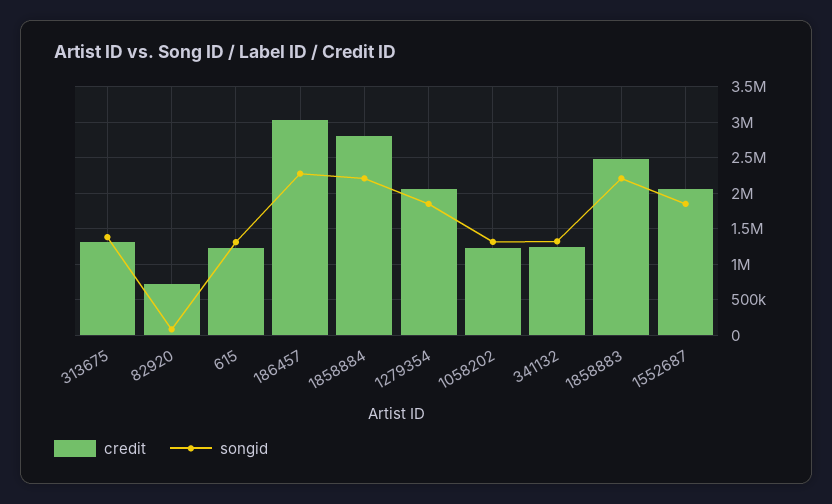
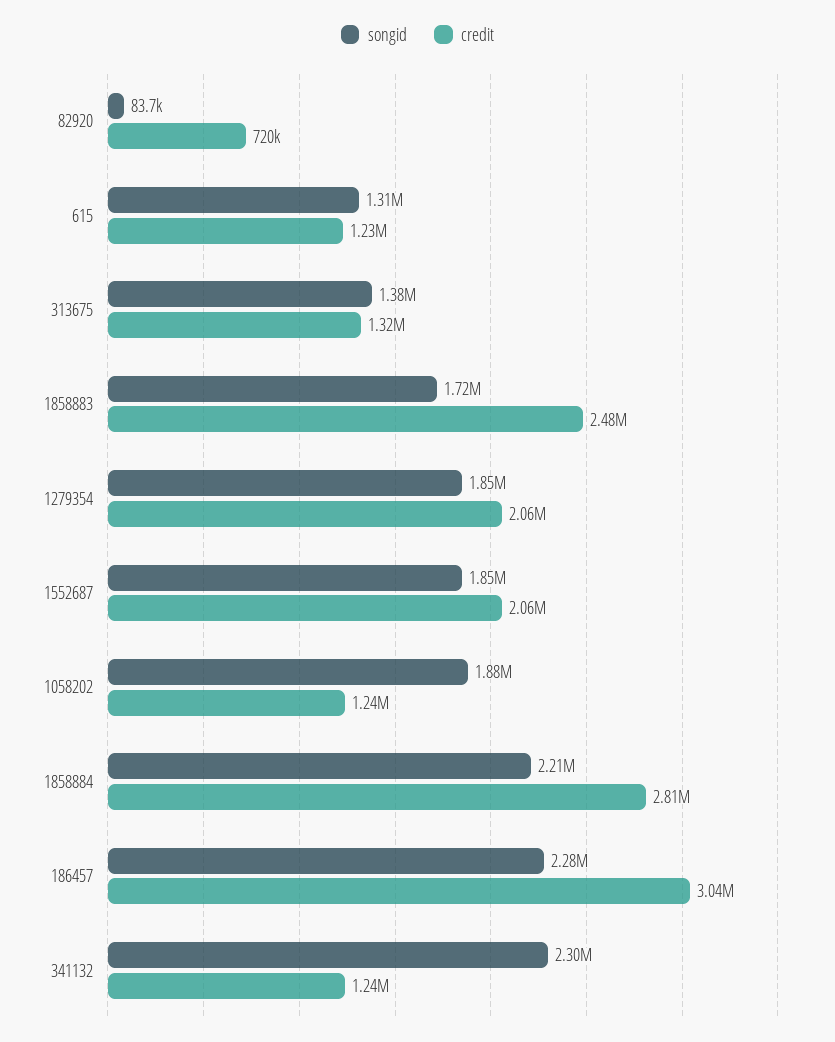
  {
    "credit": {
      "313675": 1320000,
      "82920": 720000,
      "615": 1230000,
      "186457": 3040000,
      "1858884": 2810000,
      "1279354": 2060000,
      "1058202": 1240000,
      "341132": 1240000,
      "1858883": 2480000,
      "1552687": 2060000
    },
    "songid": {
      "313675": 1380000,
      "82920": 83700,
      "615": 1310000,
      "186457": 2280000,
      "1858884": 2210000,
      "1279354": 1850000,
-     "1058202": 1300000,
+     "1058202": 1880000,
-     "341132": 1300000,
+     "341132": 2300000,
-     "1858883": 2200000,
+     "1858883": 1720000,
      "1552687": 1850000
    }
  }

